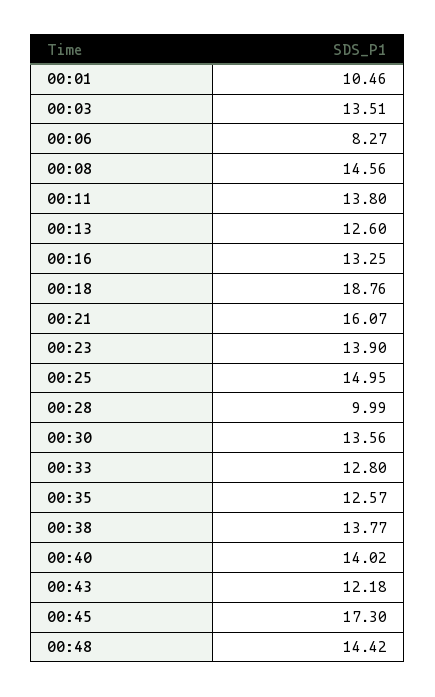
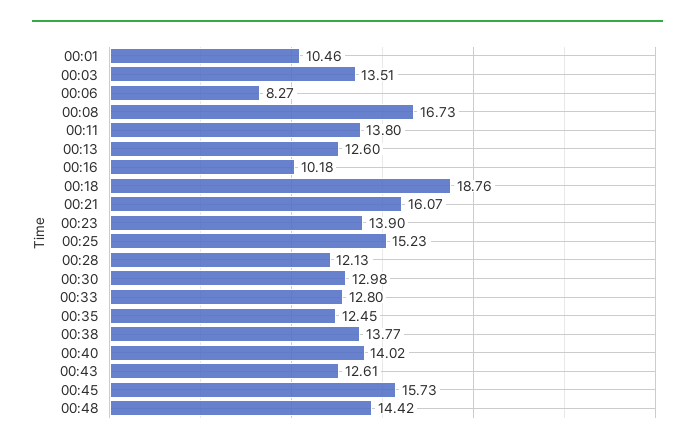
  {
    "00:01": 10.46,
    "00:03": 13.51,
    "00:06": 8.27,
-   "00:08": 14.56,
+   "00:08": 16.73,
    "00:11": 13.8,
    "00:13": 12.6,
-   "00:16": 13.25,
+   "00:16": 10.18,
    "00:18": 18.76,
    "00:21": 16.07,
    "00:23": 13.9,
-   "00:25": 14.95,
+   "00:25": 15.23,
-   "00:28": 9.99,
+   "00:28": 12.13,
-   "00:30": 13.56,
+   "00:30": 12.98,
    "00:33": 12.8,
-   "00:35": 12.57,
+   "00:35": 12.45,
    "00:38": 13.77,
    "00:40": 14.02,
-   "00:43": 12.18,
+   "00:43": 12.61,
-   "00:45": 17.3,
+   "00:45": 15.73,
    "00:48": 14.42
  }

